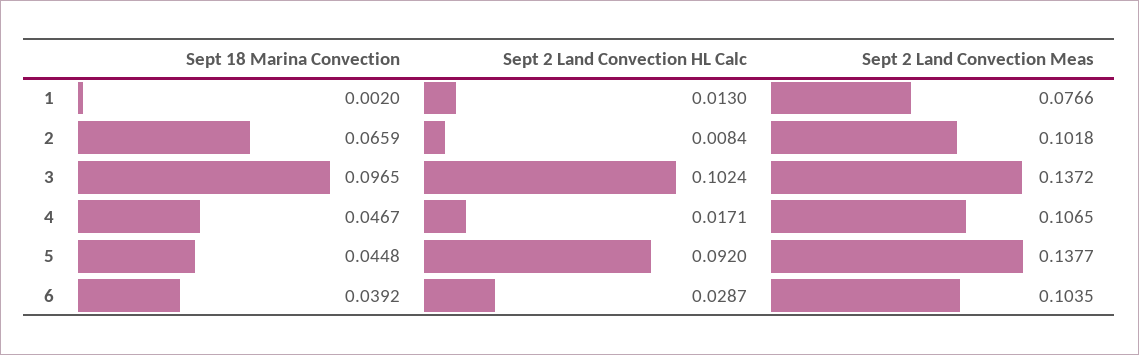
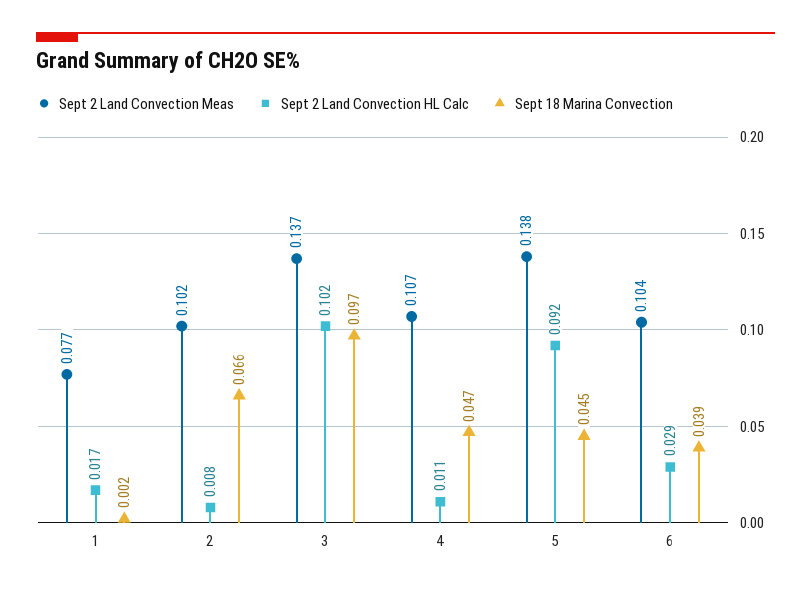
  {
    "Sept 18 Marina Convection": {
      "1": 0.002,
      "2": 0.0659,
      "3": 0.0965,
      "4": 0.0467,
      "5": 0.0448,
      "6": 0.0392
    },
    "Sept 2 Land Convection HL Calc": {
-     "1": 0.013,
+     "1": 0.017,
      "2": 0.0084,
      "3": 0.1024,
-     "4": 0.0171,
+     "4": 0.011,
      "5": 0.092,
      "6": 0.0287
    },
    "Sept 2 Land Convection Meas": {
      "1": 0.0766,
      "2": 0.1018,
      "3": 0.1372,
      "4": 0.1065,
      "5": 0.1377,
      "6": 0.1035
    }
  }

